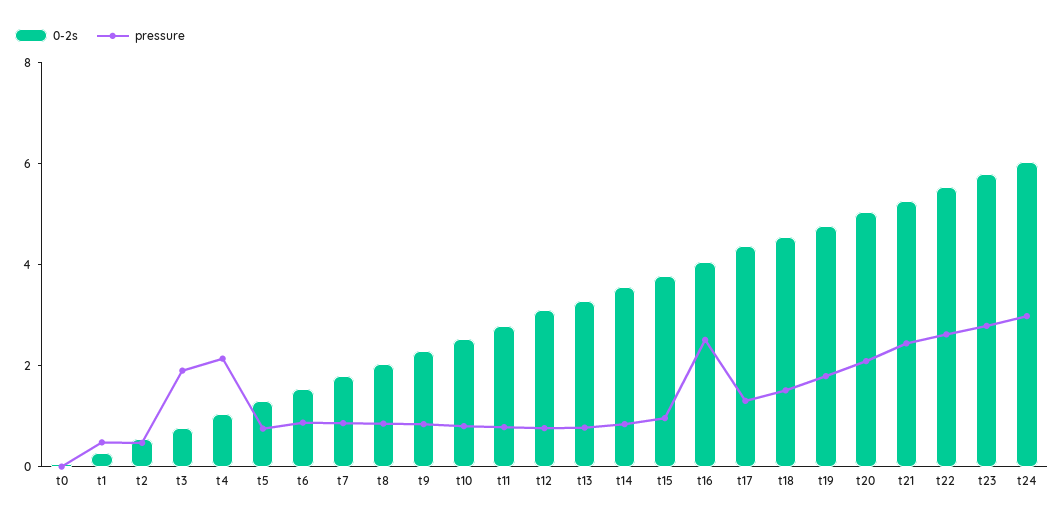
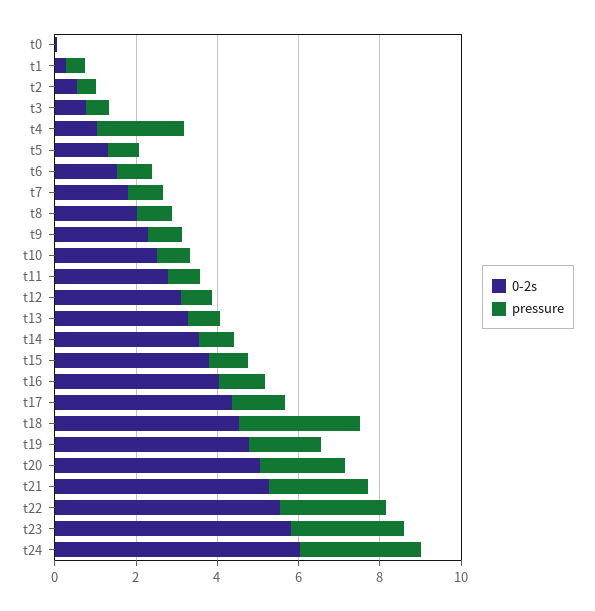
  {
    "0-2s": {
      "t0": 0,
      "t1": 0.5,
      "t2": 0.5,
      "t3": 1,
      "t4": 1,
      "t5": 1.5,
      "t6": 1.5,
      "t7": 2,
      "t8": 2,
      "t9": 2.5,
      "t10": 2.5,
      "t11": 3,
      "t12": 3,
      "t13": 3.5,
      "t14": 3.5,
      "t15": 4,
      "t16": 4,
      "t17": 4.5,
      "t18": 4.5,
      "t19": 5,
      "t20": 5,
      "t21": 5.5,
      "t22": 5.5,
      "t23": 6,
      "t24": 6
    },
    "pressure": {
      "t0": 0,
      "t1": 0.5,
      "t2": 0.5,
-     "t3": 2,
+     "t3": 0.5,
      "t4": 2,
      "t5": 1,
      "t6": 1,
      "t7": 1,
      "t8": 1,
      "t9": 1,
      "t10": 1,
      "t11": 1,
      "t12": 1,
      "t13": 1,
      "t14": 1,
      "t15": 1,
-     "t16": 2.5,
+     "t16": 1,
      "t17": 1.5,
-     "t18": 1.5,
+     "t18": 3,
      "t19": 2,
      "t20": 2,
      "t21": 2.5,
      "t22": 2.5,
      "t23": 3,
      "t24": 3
    }
  }

